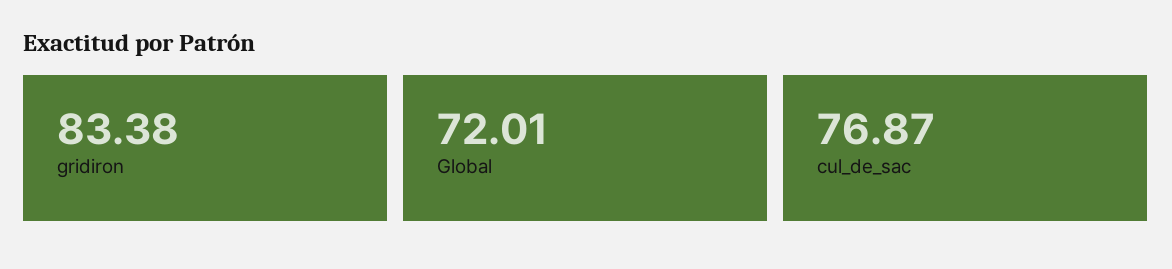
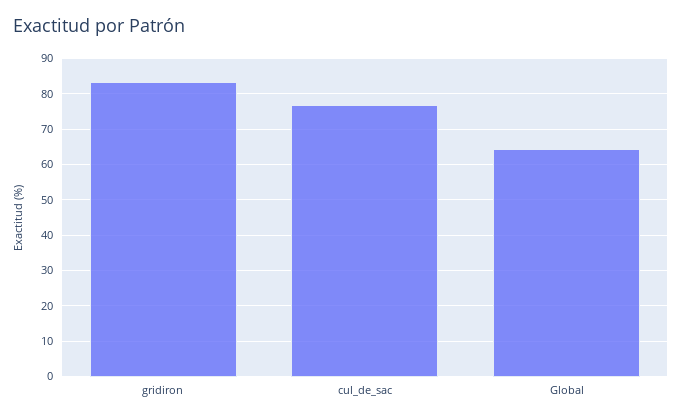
  {
    "gridiron": 83.38,
-   "Global": 72.01,
+   "Global": 64,
    "cul_de_sac": 76.87
  }

